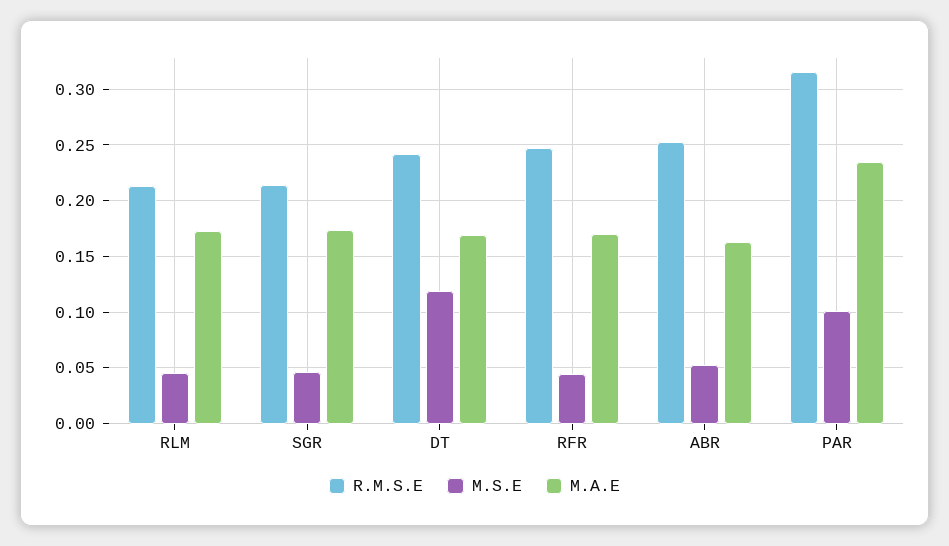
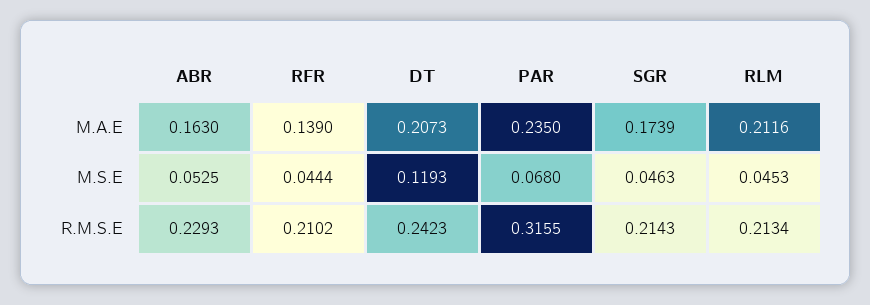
  {
    "R.M.S.E": {
      "RLM": 0.2134,
      "SGR": 0.2143,
      "DT": 0.2423,
-     "RFR": 0.25,
+     "RFR": 0.2102,
-     "ABR": 0.25,
+     "ABR": 0.2293,
      "PAR": 0.3155
    },
    "M.S.E": {
      "RLM": 0.0453,
      "SGR": 0.0463,
      "DT": 0.1193,
      "RFR": 0.0444,
      "ABR": 0.0525,
-     "PAR": 0.1
+     "PAR": 0.068
    },
    "M.A.E": {
-     "RLM": 0.17,
+     "RLM": 0.2116,
      "SGR": 0.1739,
-     "DT": 0.17,
+     "DT": 0.2073,
-     "RFR": 0.17,
+     "RFR": 0.139,
      "ABR": 0.163,
      "PAR": 0.235
    }
  }

